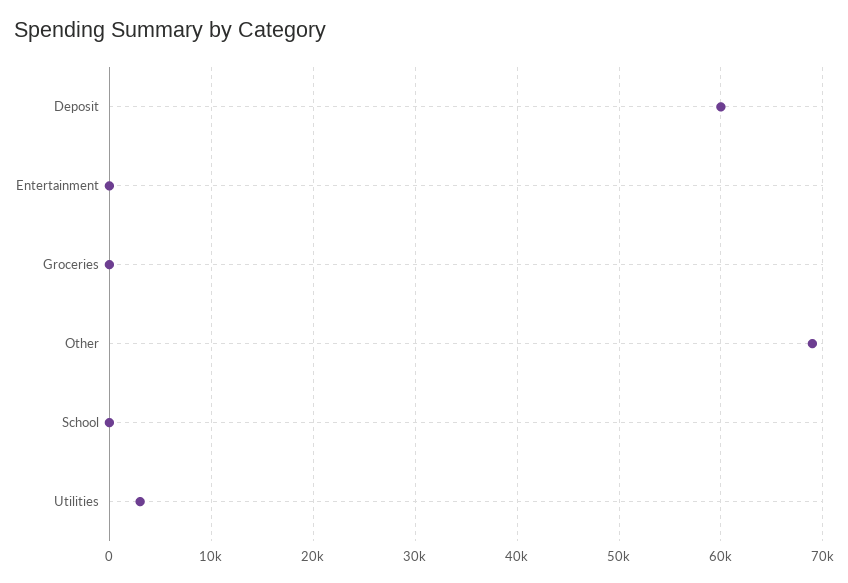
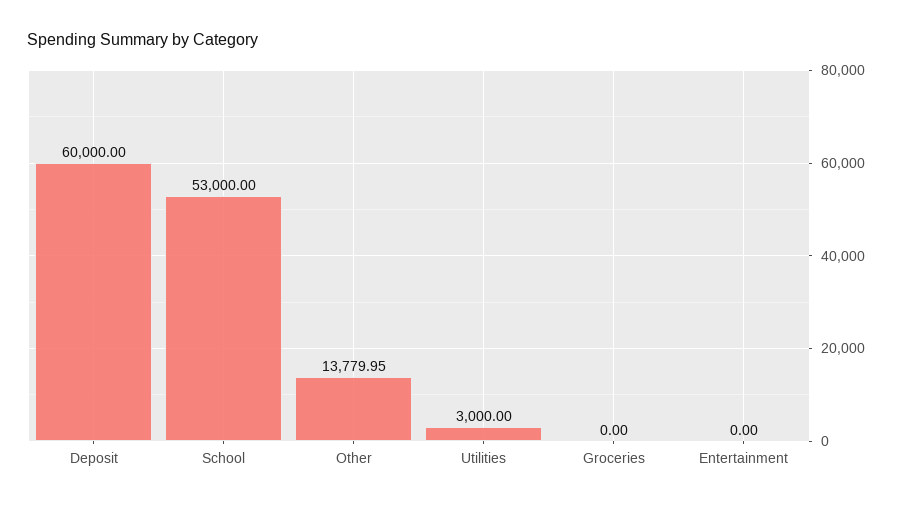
  {
    "Deposit": 60000,
    "Entertainment": 0,
    "Groceries": 0,
-   "Other": 69000,
+   "Other": 13779.95,
-   "School": 0,
+   "School": 53000,
    "Utilities": 3000
  }

